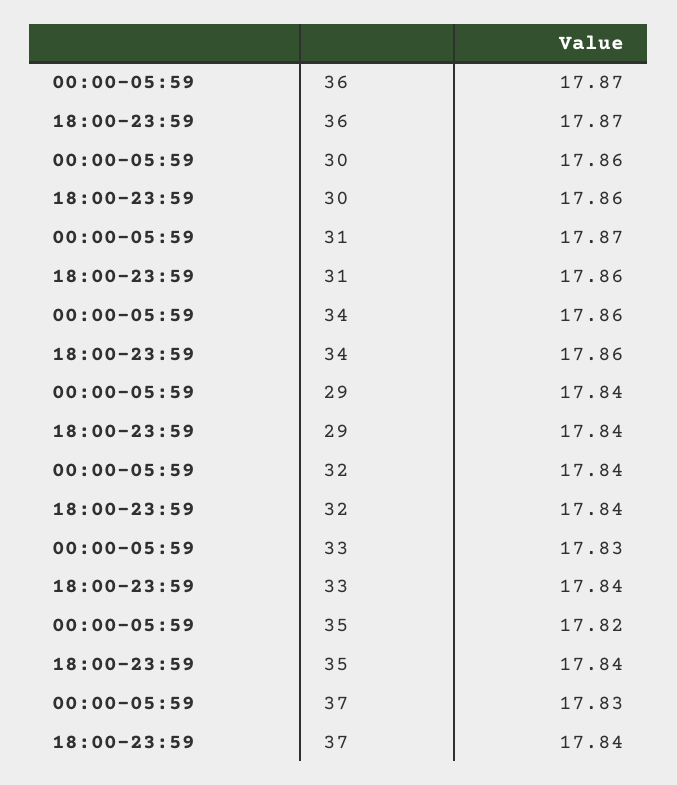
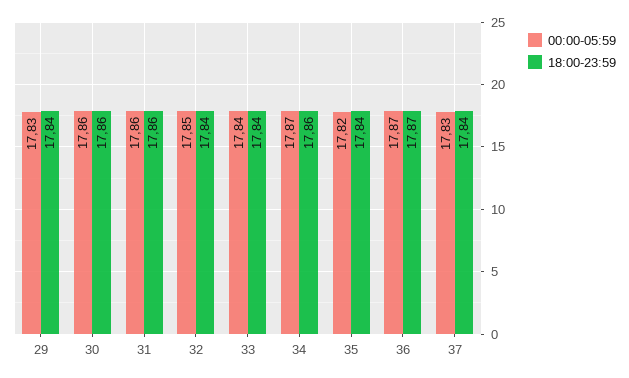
  {
    "00:00-05:59": {
      "36": 17.87,
      "30": 17.86,
-     "31": 17.87,
+     "31": 17.86,
-     "34": 17.86,
+     "34": 17.87,
-     "29": 17.84,
+     "29": 17.83,
-     "32": 17.84,
+     "32": 17.85,
-     "33": 17.83,
+     "33": 17.84,
      "35": 17.82,
      "37": 17.83
    },
    "18:00-23:59": {
      "36": 17.87,
      "30": 17.86,
      "31": 17.86,
      "34": 17.86,
      "29": 17.84,
      "32": 17.84,
      "33": 17.84,
      "35": 17.84,
      "37": 17.84
    }
  }

